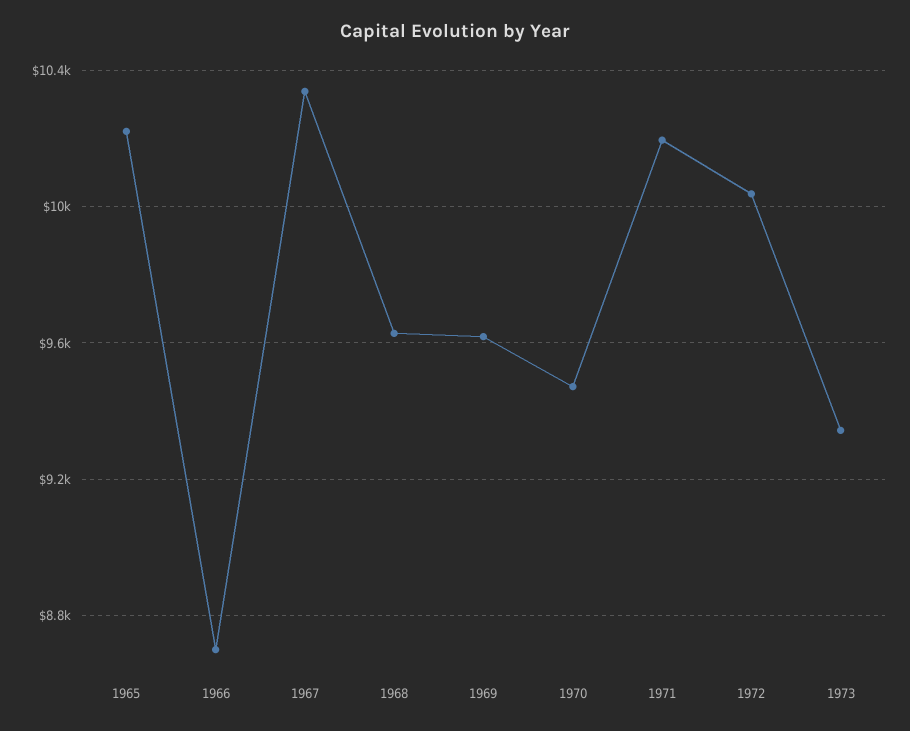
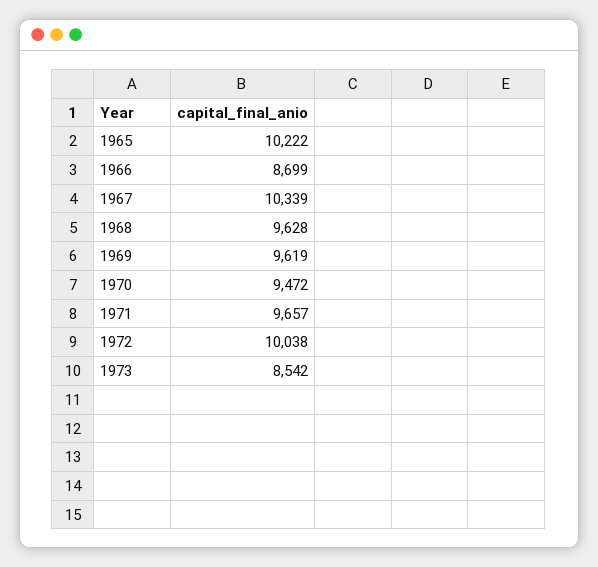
  {
    "1965": 10222,
    "1966": 8699,
    "1967": 10339,
    "1968": 9628,
    "1969": 9619,
    "1970": 9472,
-   "1971": 10200,
+   "1971": 9657,
    "1972": 10038,
-   "1973": 9350
+   "1973": 8542
  }

